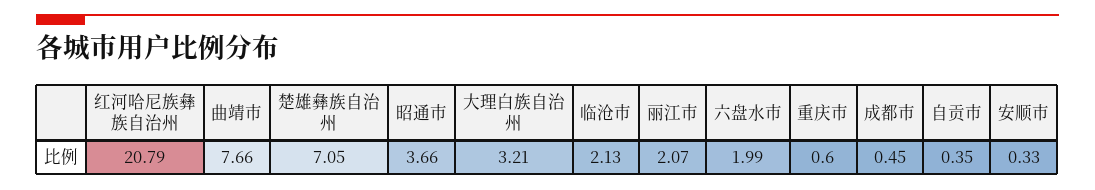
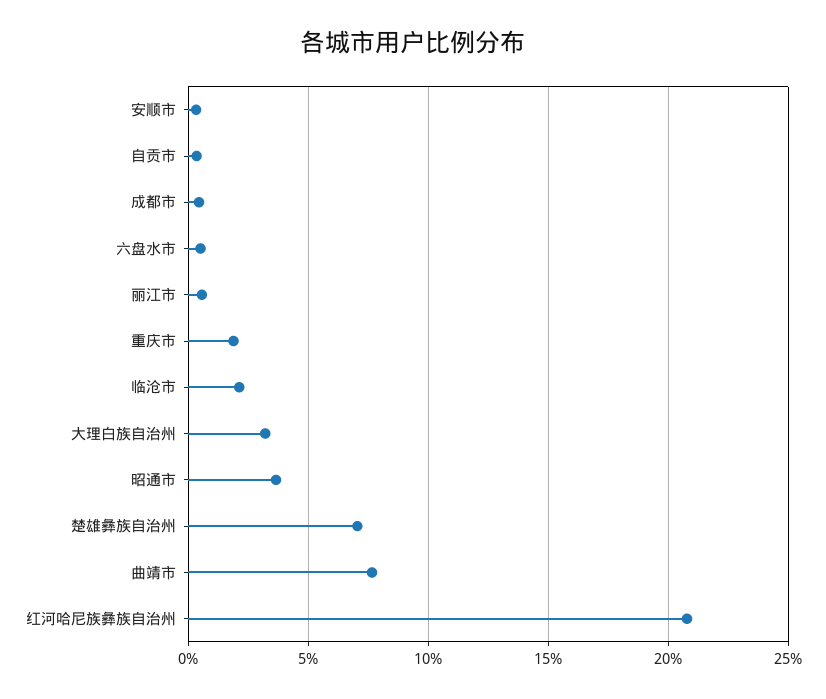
  {
    "红河哈尼族彝族自治州": 20.79,
    "曲靖市": 7.66,
    "楚雄彝族自治州": 7.05,
    "昭通市": 3.66,
    "大理白族自治州": 3.21,
    "临沧市": 2.13,
-   "丽江市": 2.07,
+   "丽江市": 0.5,
-   "六盘水市": 1.99,
+   "六盘水市": 0.5,
-   "重庆市": 0.6,
+   "重庆市": 2,
    "成都市": 0.45,
    "自贡市": 0.35,
    "安顺市": 0.33
  }

